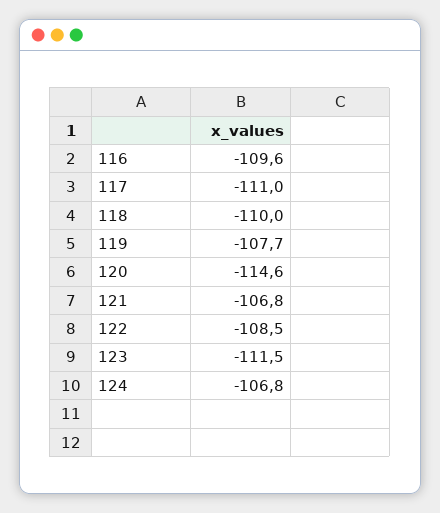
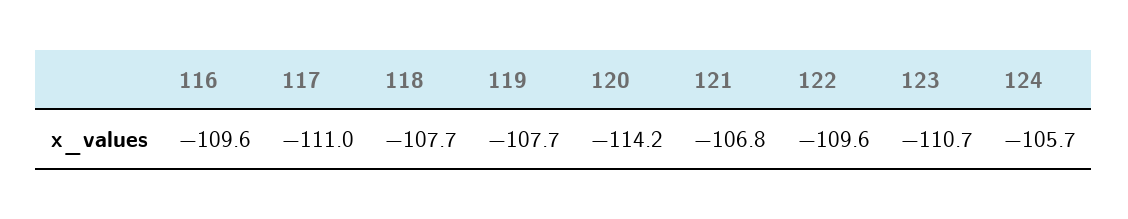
  {
    "116": -109.6,
    "117": -111,
-   "118": -110,
+   "118": -107.7,
    "119": -107.7,
-   "120": -114.6,
+   "120": -114.2,
    "121": -106.8,
-   "122": -108.5,
+   "122": -109.6,
-   "123": -111.5,
+   "123": -110.7,
-   "124": -106.8
+   "124": -105.7
  }

